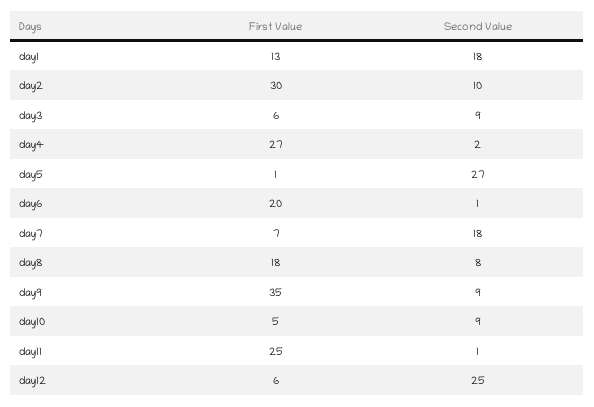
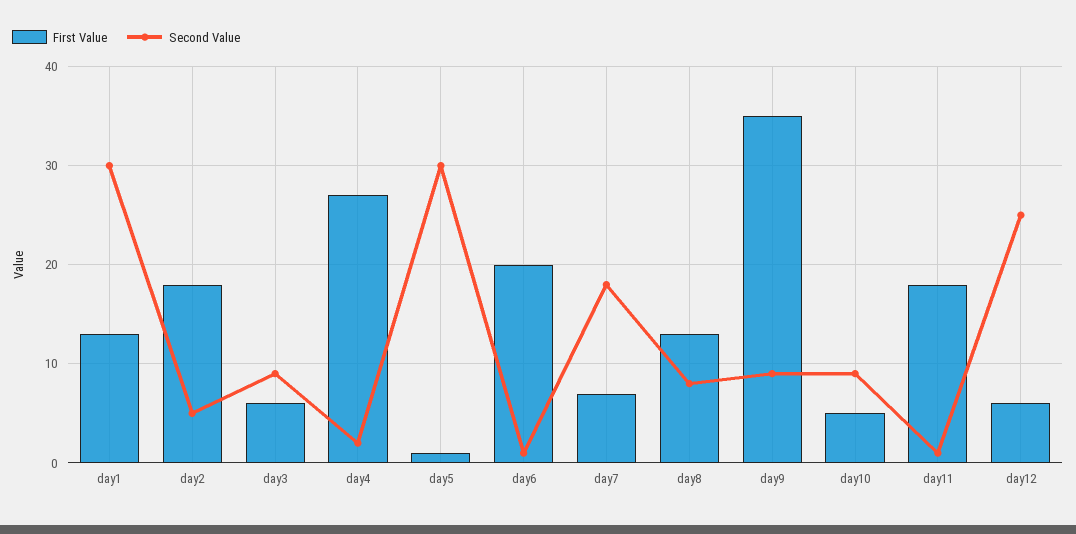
  {
    "First Value": {
      "day1": 13,
-     "day2": 30,
+     "day2": 18,
      "day3": 6,
      "day4": 27,
      "day5": 1,
      "day6": 20,
      "day7": 7,
-     "day8": 18,
+     "day8": 13,
      "day9": 35,
      "day10": 5,
-     "day11": 25,
+     "day11": 18,
      "day12": 6
    },
    "Second Value": {
-     "day1": 18,
+     "day1": 30,
-     "day2": 10,
+     "day2": 5,
      "day3": 9,
      "day4": 2,
-     "day5": 27,
+     "day5": 30,
      "day6": 1,
      "day7": 18,
      "day8": 8,
      "day9": 9,
      "day10": 9,
      "day11": 1,
      "day12": 25
    }
  }

